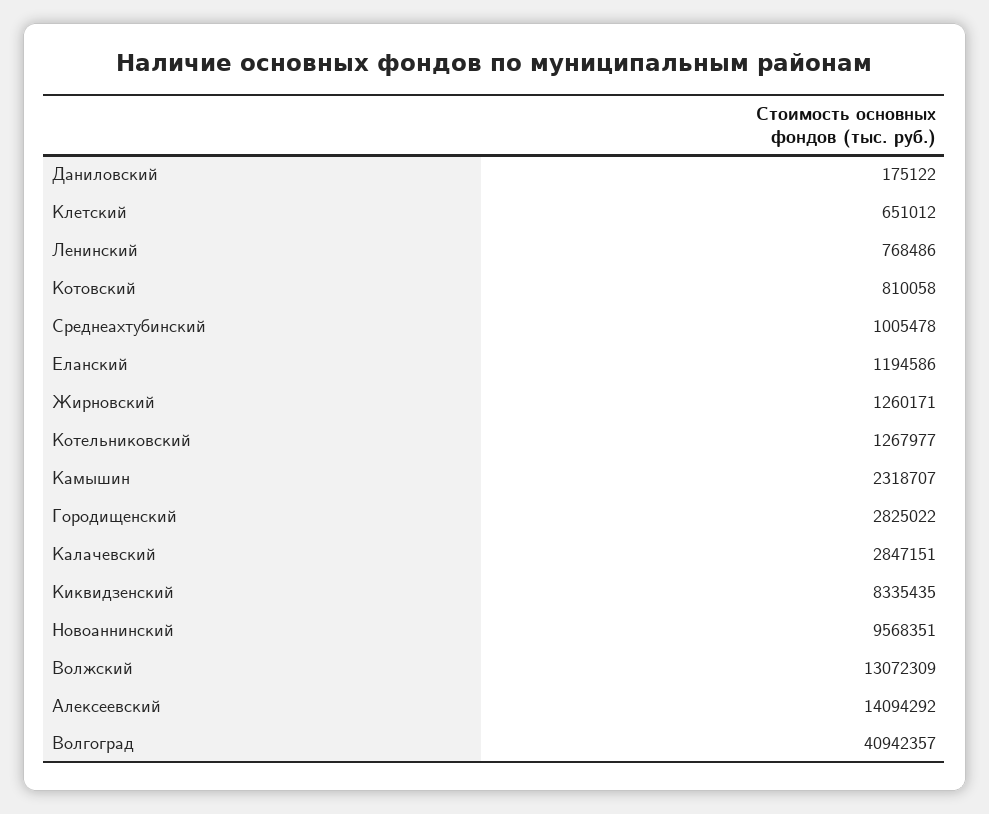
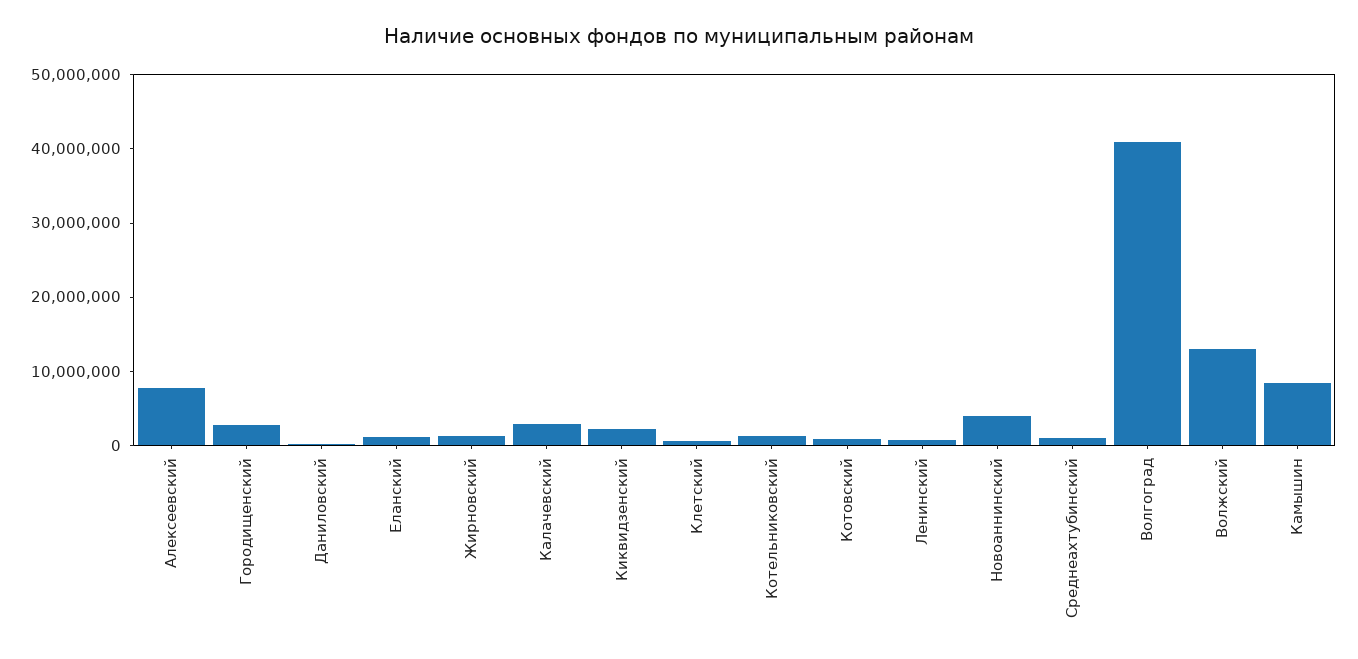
  {
    "Даниловский": 175122,
    "Клетский": 651012,
    "Ленинский": 768486,
    "Котовский": 810058,
    "Среднеахтубинский": 1005478,
    "Еланский": 1194586,
    "Жирновский": 1260171,
    "Котельниковский": 1267977,
-   "Камышин": 2318707,
+   "Камышин": 8000000,
    "Городищенский": 2825022,
    "Калачевский": 2847151,
-   "Киквидзенский": 8335435,
+   "Киквидзенский": 2000000,
-   "Новоаннинский": 9568351,
+   "Новоаннинский": 4000000,
    "Волжский": 13072309,
-   "Алексеевский": 14094292,
+   "Алексеевский": 8000000,
    "Волгоград": 40942357
  }

